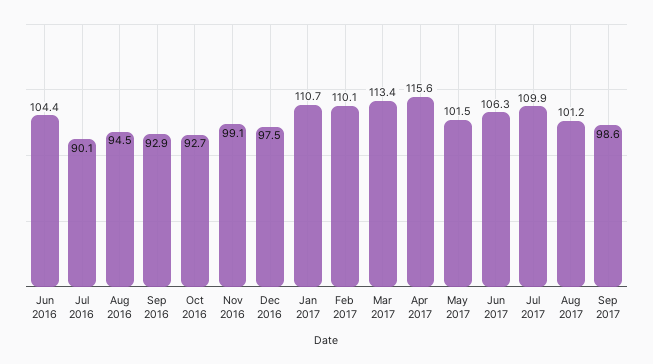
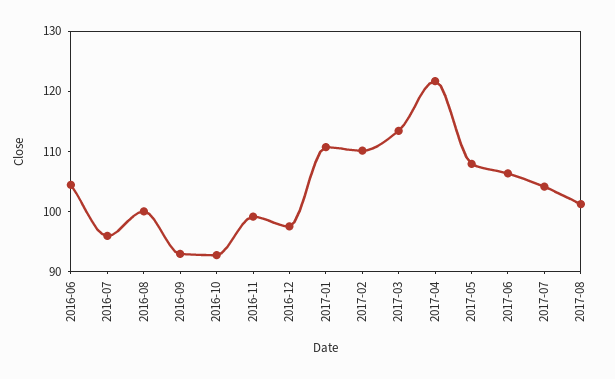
  {
    "Jun 2016": 104.4,
-   "Jul 2016": 90.1,
+   "Jul 2016": 96,
-   "Aug 2016": 94.5,
+   "Aug 2016": 100,
    "Sep 2016": 92.9,
    "Oct 2016": 92.7,
    "Nov 2016": 99.1,
    "Dec 2016": 97.5,
    "Jan 2017": 110.7,
    "Feb 2017": 110.1,
    "Mar 2017": 113.4,
-   "Apr 2017": 115.6,
+   "Apr 2017": 122,
-   "May 2017": 101.5,
+   "May 2017": 108,
    "Jun 2017": 106.3,
-   "Jul 2017": 109.9,
+   "Jul 2017": 104,
-   "Aug 2017": 101.2,
+   "Aug 2017": 101.2
-   "Sep 2017": 98.6
  }

